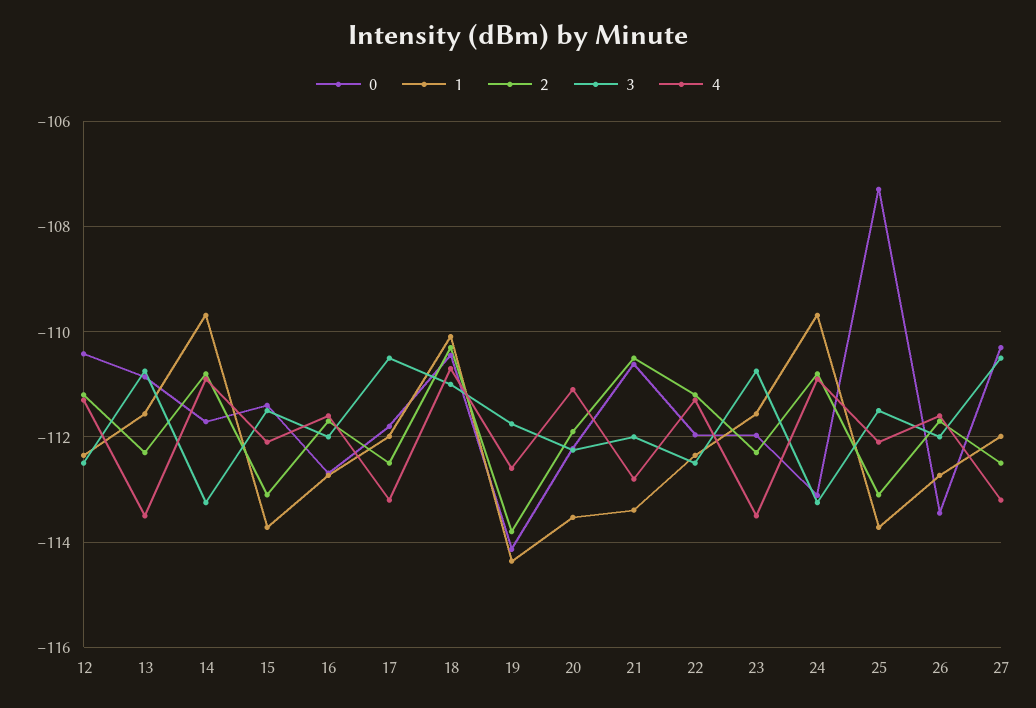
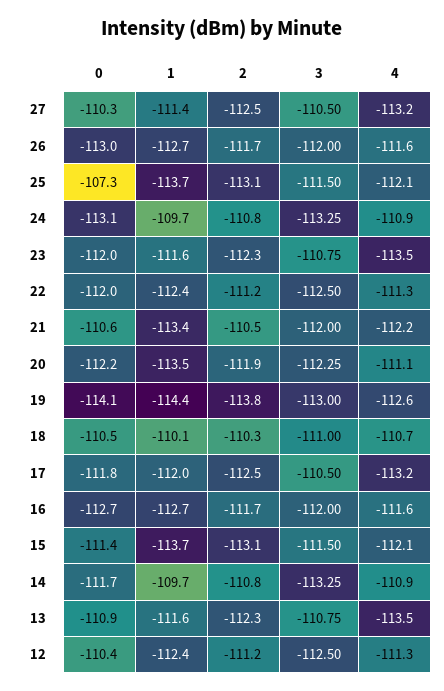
  {
    "0": {
      "12": -110.4,
      "13": -110.9,
      "14": -111.7,
      "15": -111.4,
      "16": -112.7,
      "17": -111.8,
      "18": -110.5,
      "19": -114.1,
      "20": -112.2,
      "21": -110.6,
      "22": -112,
      "23": -112,
      "24": -113.1,
      "25": -107.3,
-     "26": -113.4,
+     "26": -113,
      "27": -110.3
    },
    "1": {
      "12": -112.4,
      "13": -111.6,
      "14": -109.7,
      "15": -113.7,
      "16": -112.7,
      "17": -112,
      "18": -110.1,
      "19": -114.4,
      "20": -113.5,
      "21": -113.4,
      "22": -112.4,
      "23": -111.6,
      "24": -109.7,
      "25": -113.7,
      "26": -112.7,
-     "27": -112
+     "27": -111.4
    },
    "2": {
      "12": -111.2,
      "13": -112.3,
      "14": -110.8,
      "15": -113.1,
      "16": -111.7,
      "17": -112.5,
      "18": -110.3,
      "19": -113.8,
      "20": -111.9,
      "21": -110.5,
      "22": -111.2,
      "23": -112.3,
      "24": -110.8,
      "25": -113.1,
      "26": -111.7,
      "27": -112.5
    },
    "3": {
      "12": -112.5,
      "13": -110.75,
      "14": -113.25,
      "15": -111.5,
      "16": -112,
      "17": -110.5,
      "18": -111,
-     "19": -111.8,
+     "19": -113,
      "20": -112.25,
      "21": -112,
      "22": -112.5,
      "23": -110.75,
      "24": -113.25,
      "25": -111.5,
      "26": -112,
      "27": -110.5
    },
    "4": {
      "12": -111.3,
      "13": -113.5,
      "14": -110.9,
      "15": -112.1,
      "16": -111.6,
      "17": -113.2,
      "18": -110.7,
      "19": -112.6,
      "20": -111.1,
-     "21": -112.8,
+     "21": -112.2,
      "22": -111.3,
      "23": -113.5,
      "24": -110.9,
      "25": -112.1,
      "26": -111.6,
      "27": -113.2
    }
  }

